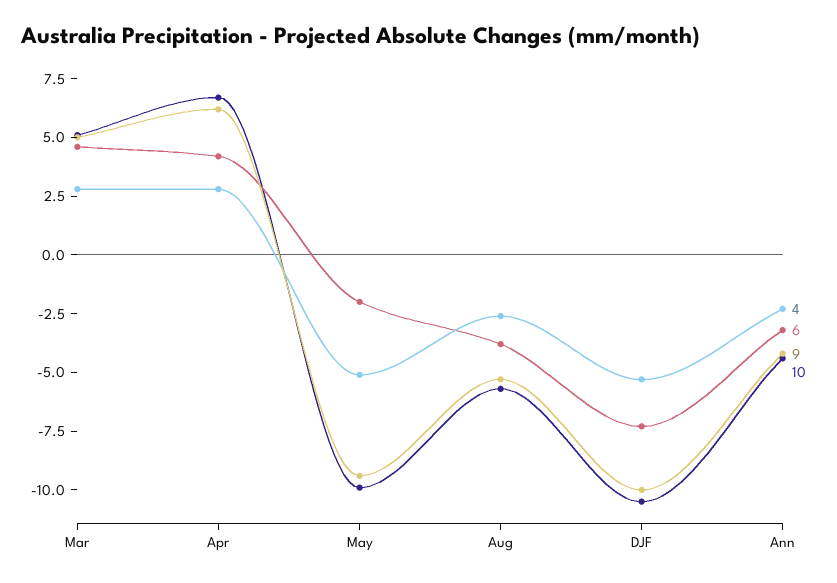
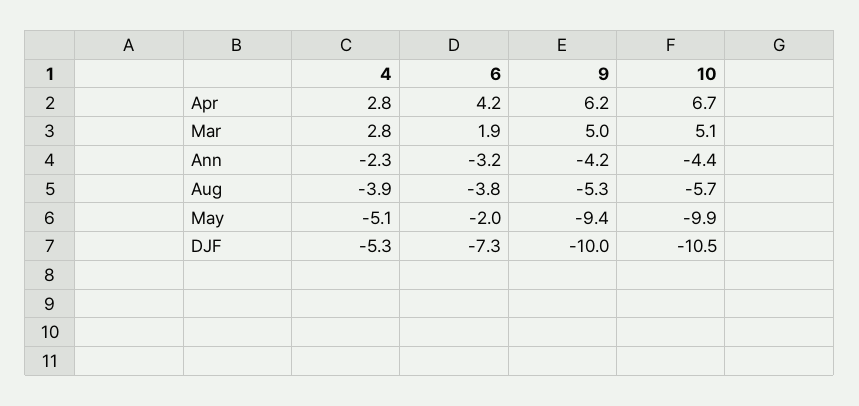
  {
    "4": {
      "Mar": 2.8,
      "Apr": 2.8,
      "May": -5.1,
-     "Aug": -2.5,
+     "Aug": -3.9,
      "DJF": -5.3,
      "Ann": -2.3
    },
    "6": {
-     "Mar": 4.5,
+     "Mar": 1.9,
      "Apr": 4.2,
      "May": -2,
      "Aug": -3.8,
      "DJF": -7.3,
      "Ann": -3.2
    },
    "9": {
      "Mar": 5,
      "Apr": 6.2,
      "May": -9.4,
      "Aug": -5.3,
      "DJF": -10,
      "Ann": -4.2
    },
    "10": {
      "Mar": 5.1,
      "Apr": 6.7,
      "May": -9.9,
      "Aug": -5.7,
      "DJF": -10.5,
      "Ann": -4.4
    }
  }

